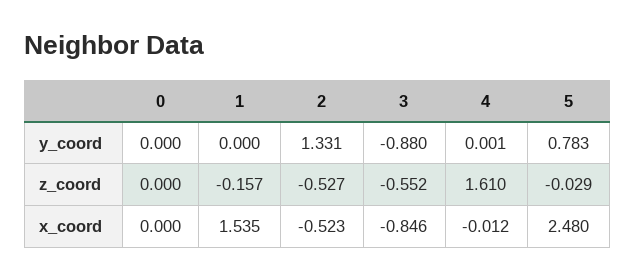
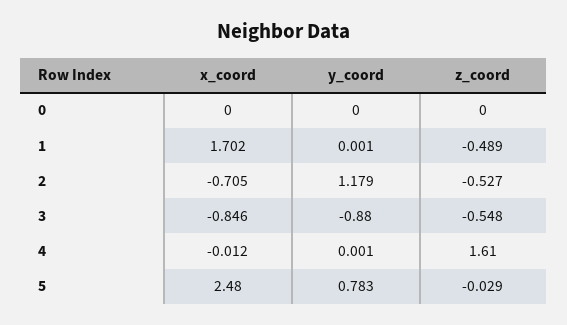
  {
    "0": {
      "y_coord": 0,
      "z_coord": 0,
      "x_coord": 0
    },
    "1": {
-     "y_coord": 0,
+     "y_coord": 0.001,
-     "z_coord": -0.157,
+     "z_coord": -0.489,
-     "x_coord": 1.535
+     "x_coord": 1.702
    },
    "2": {
-     "y_coord": 1.331,
+     "y_coord": 1.179,
      "z_coord": -0.527,
-     "x_coord": -0.523
+     "x_coord": -0.705
    },
    "3": {
      "y_coord": -0.88,
-     "z_coord": -0.552,
+     "z_coord": -0.548,
      "x_coord": -0.846
    },
    "4": {
      "y_coord": 0.001,
      "z_coord": 1.61,
      "x_coord": -0.012
    },
    "5": {
      "y_coord": 0.783,
      "z_coord": -0.029,
      "x_coord": 2.48
    }
  }

